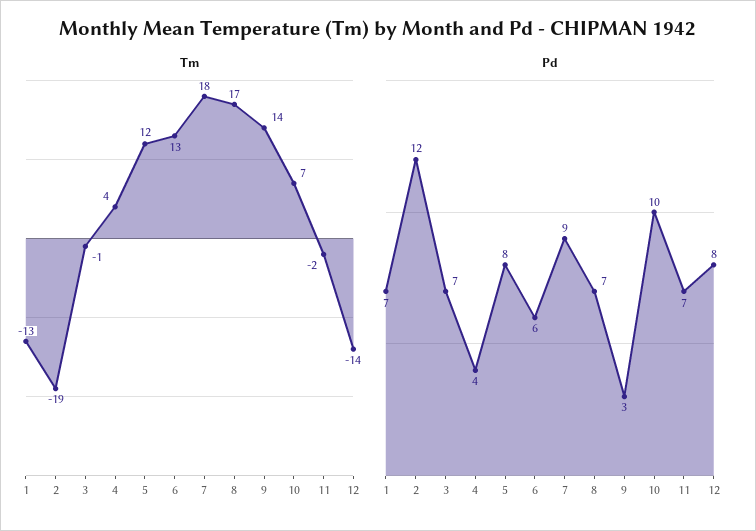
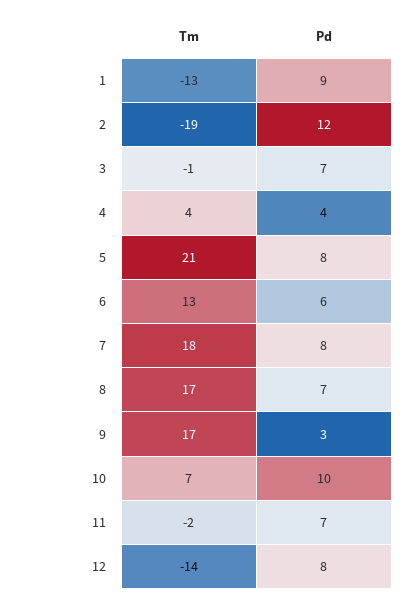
  {
    "Tm": {
      "1": -13,
      "2": -19,
      "3": -1,
      "4": 4,
-     "5": 12,
+     "5": 21,
      "6": 13,
      "7": 18,
      "8": 17,
-     "9": 14,
+     "9": 17,
      "10": 7,
      "11": -2,
      "12": -14
    },
    "Pd": {
-     "1": 7,
+     "1": 9,
      "2": 12,
      "3": 7,
      "4": 4,
      "5": 8,
      "6": 6,
-     "7": 9,
+     "7": 8,
      "8": 7,
      "9": 3,
      "10": 10,
      "11": 7,
      "12": 8
    }
  }

